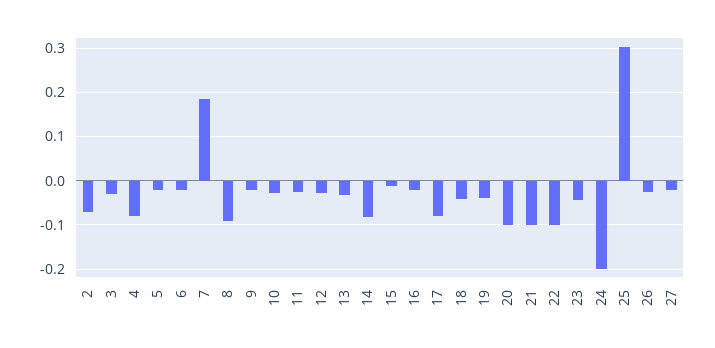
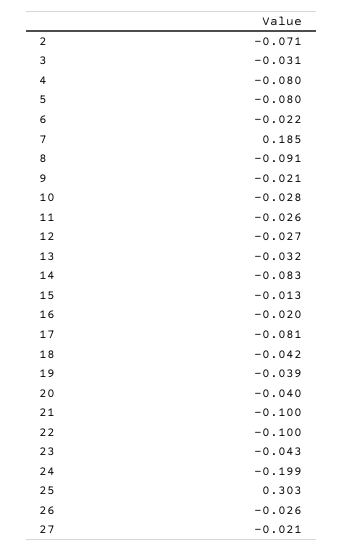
  {
    "2": -0.071,
    "3": -0.031,
    "4": -0.08,
-   "5": -0.02,
+   "5": -0.08,
    "6": -0.022,
    "7": 0.185,
    "8": -0.091,
    "9": -0.021,
    "10": -0.028,
    "11": -0.026,
    "12": -0.027,
    "13": -0.032,
    "14": -0.083,
    "15": -0.013,
    "16": -0.02,
    "17": -0.081,
    "18": -0.042,
    "19": -0.039,
-   "20": -0.1,
+   "20": -0.04,
    "21": -0.1,
    "22": -0.1,
    "23": -0.043,
    "24": -0.199,
    "25": 0.303,
    "26": -0.026,
    "27": -0.021
  }

